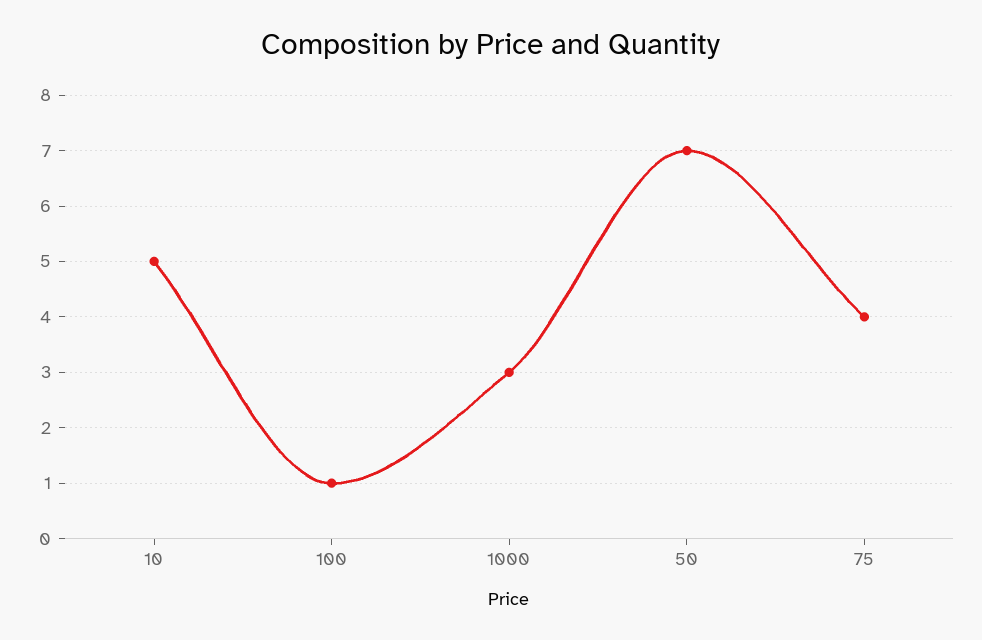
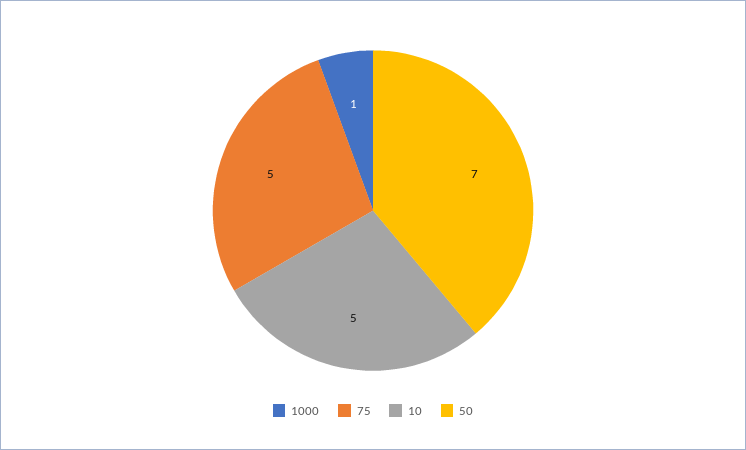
  {
    "10": 5,
-   "100": 1,
-   "1000": 3,
+   "1000": 1,
    "50": 7,
-   "75": 4
+   "75": 5
  }

